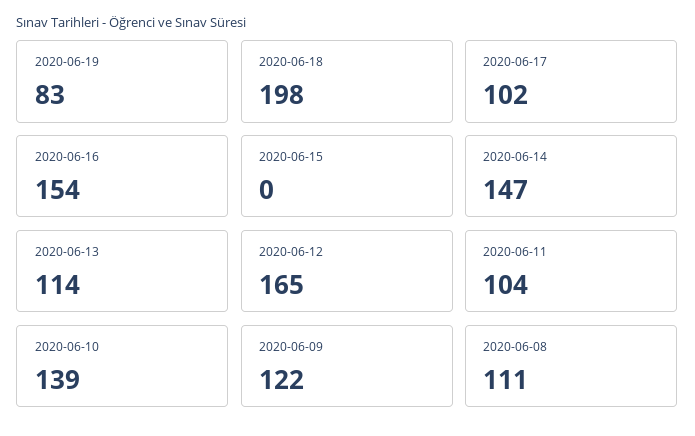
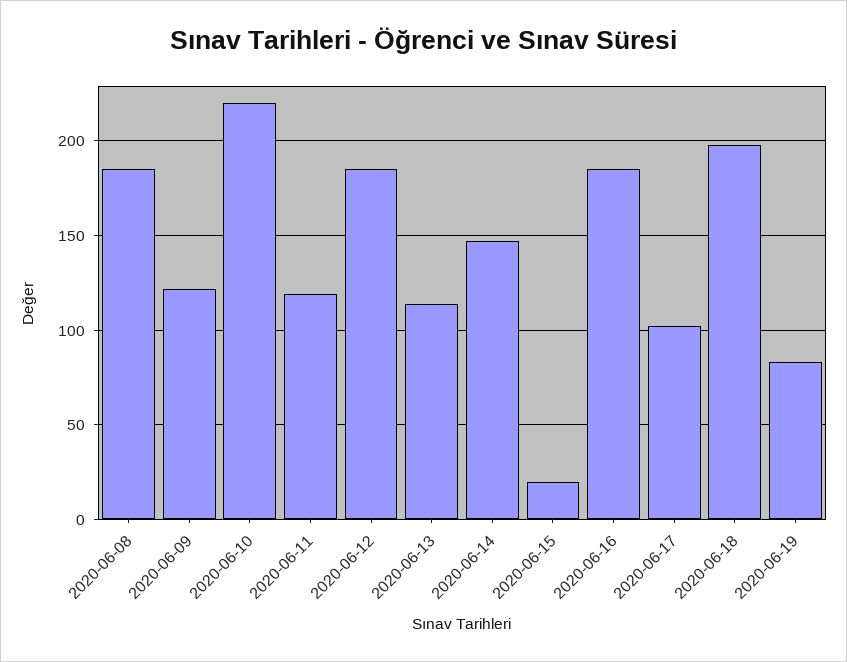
  {
    "2020-06-19": 83,
    "2020-06-18": 198,
    "2020-06-17": 102,
-   "2020-06-16": 154,
+   "2020-06-16": 185,
-   "2020-06-15": 0,
+   "2020-06-15": 20,
    "2020-06-14": 147,
    "2020-06-13": 114,
-   "2020-06-12": 165,
+   "2020-06-12": 185,
-   "2020-06-11": 104,
+   "2020-06-11": 120,
-   "2020-06-10": 139,
+   "2020-06-10": 220,
    "2020-06-09": 122,
-   "2020-06-08": 111
+   "2020-06-08": 185
  }

